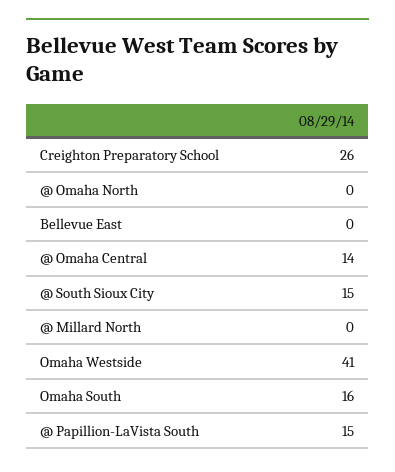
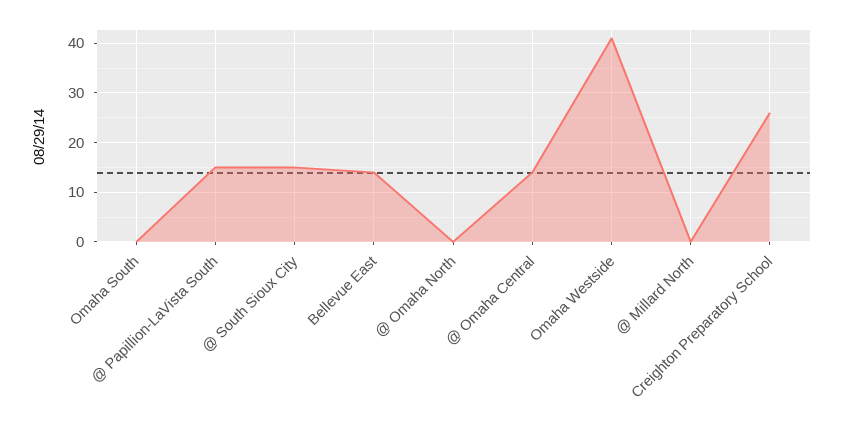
  {
    "Creighton Preparatory School": 26,
    "@ Omaha North": 0,
-   "Bellevue East": 0,
+   "Bellevue East": 15,
    "@ Omaha Central": 14,
    "@ South Sioux City": 15,
    "@ Millard North": 0,
    "Omaha Westside": 41,
-   "Omaha South": 16,
+   "Omaha South": 0,
    "@ Papillion-LaVista South": 15
  }

